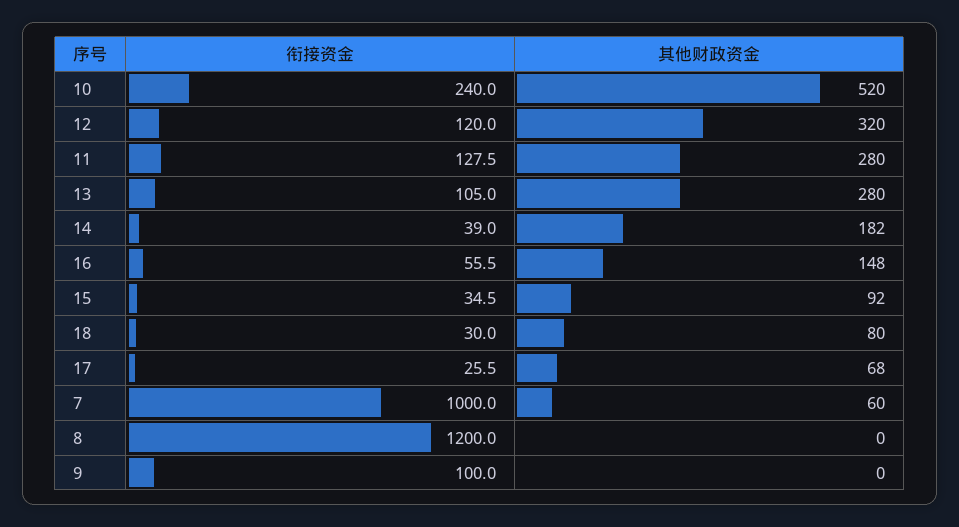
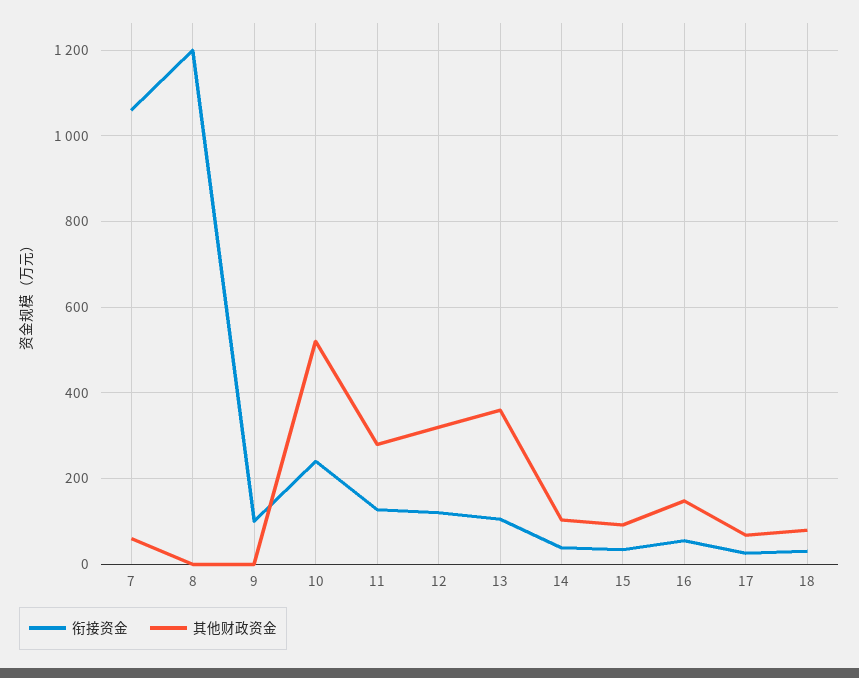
  {
    "衔接资金": {
      "10": 240,
      "12": 120,
      "11": 127.5,
      "13": 105,
      "14": 39,
      "16": 55.5,
      "15": 34.5,
      "18": 30,
      "17": 25.5,
-     "7": 1000,
+     "7": 1060,
      "8": 1200,
      "9": 100
    },
    "其他财政资金": {
      "10": 520,
      "12": 320,
      "11": 280,
-     "13": 280,
+     "13": 360,
-     "14": 182,
+     "14": 100,
      "16": 148,
      "15": 92,
      "18": 80,
      "17": 68,
      "7": 60,
      "8": 0,
      "9": 0
    }
  }

